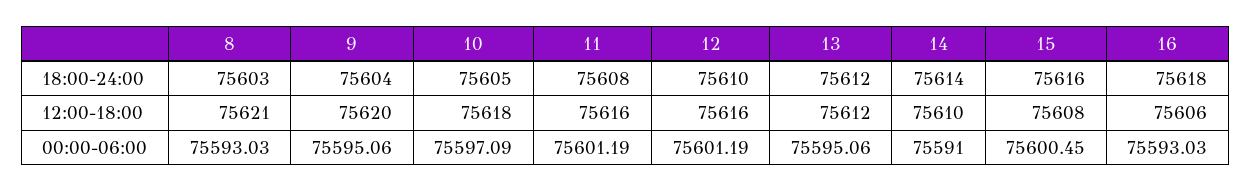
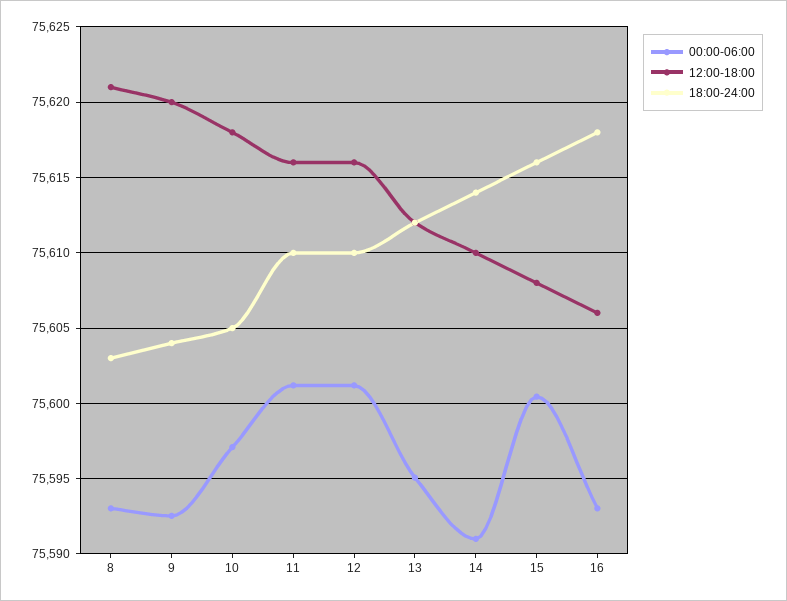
  {
    "18:00-24:00": {
      "8": 75603,
      "9": 75604,
      "10": 75605,
-     "11": 75608,
+     "11": 75610,
      "12": 75610,
      "13": 75612,
      "14": 75614,
      "15": 75616,
      "16": 75618
    },
    "12:00-18:00": {
      "8": 75621,
      "9": 75620,
      "10": 75618,
      "11": 75616,
      "12": 75616,
      "13": 75612,
      "14": 75610,
      "15": 75608,
      "16": 75606
    },
    "00:00-06:00": {
      "8": 75593.03,
-     "9": 75595.06,
+     "9": 75592.5,
      "10": 75597.09,
      "11": 75601.19,
      "12": 75601.19,
      "13": 75595.06,
      "14": 75591,
      "15": 75600.45,
      "16": 75593.03
    }
  }

